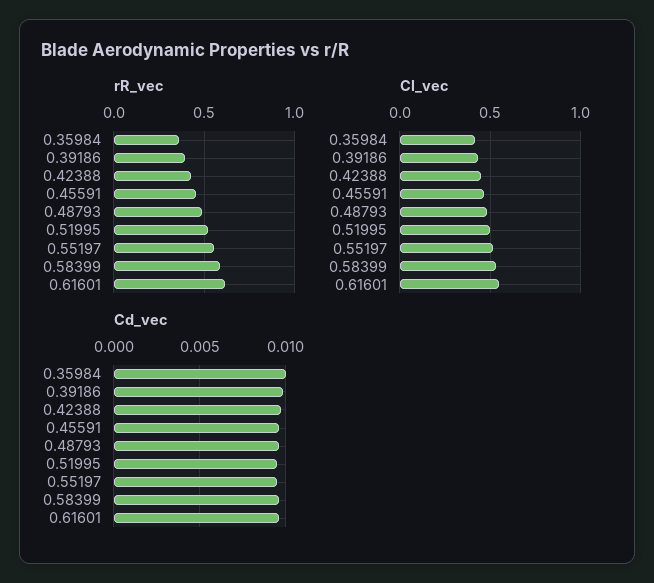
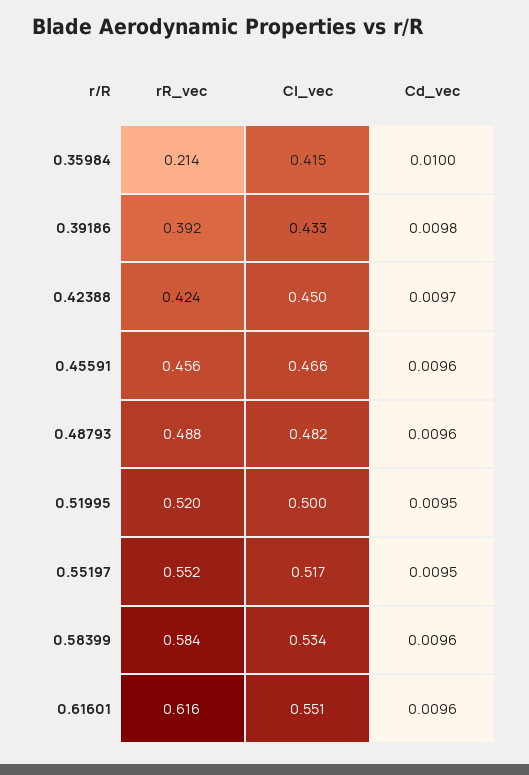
  {
    "rR_vec": {
-     "0.35984": 0.35,
+     "0.35984": 0.214,
      "0.39186": 0.392,
      "0.42388": 0.424,
      "0.45591": 0.456,
      "0.48793": 0.488,
      "0.51995": 0.52,
      "0.55197": 0.552,
      "0.58399": 0.584,
      "0.61601": 0.616
    },
    "Cl_vec": {
      "0.35984": 0.415,
      "0.39186": 0.433,
      "0.42388": 0.45,
      "0.45591": 0.466,
      "0.48793": 0.482,
      "0.51995": 0.5,
      "0.55197": 0.517,
      "0.58399": 0.534,
      "0.61601": 0.551
    },
    "Cd_vec": {
      "0.35984": 0.01,
      "0.39186": 0.0098,
      "0.42388": 0.0097,
      "0.45591": 0.0096,
      "0.48793": 0.0096,
      "0.51995": 0.0095,
      "0.55197": 0.0095,
      "0.58399": 0.0096,
      "0.61601": 0.0096
    }
  }

